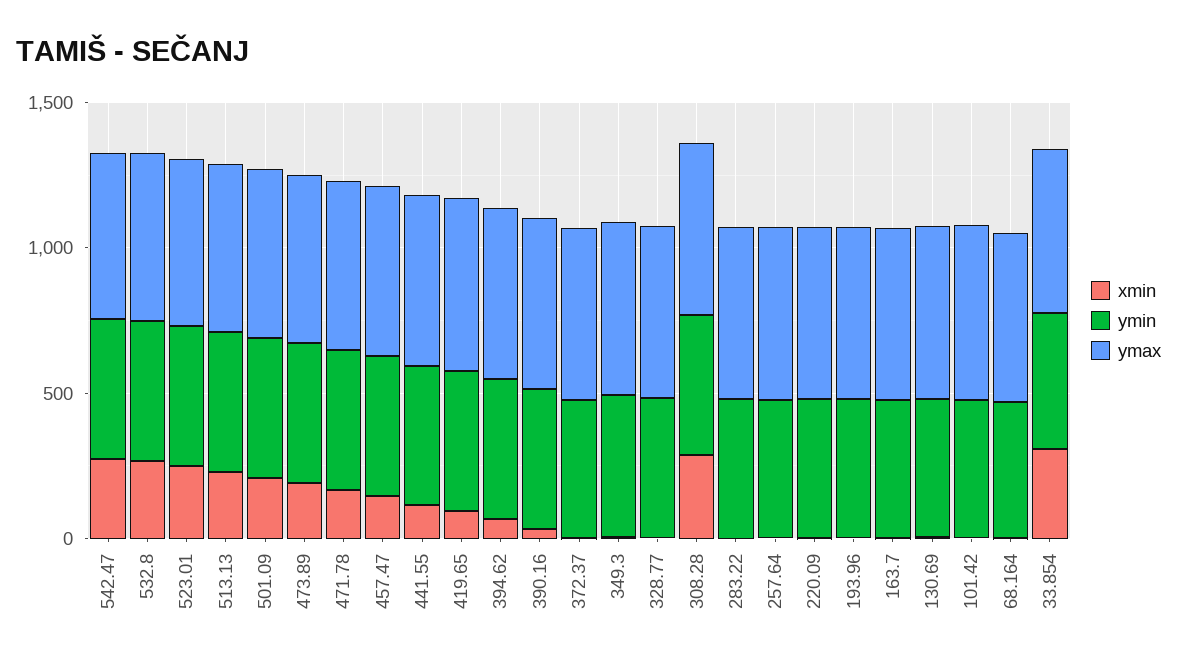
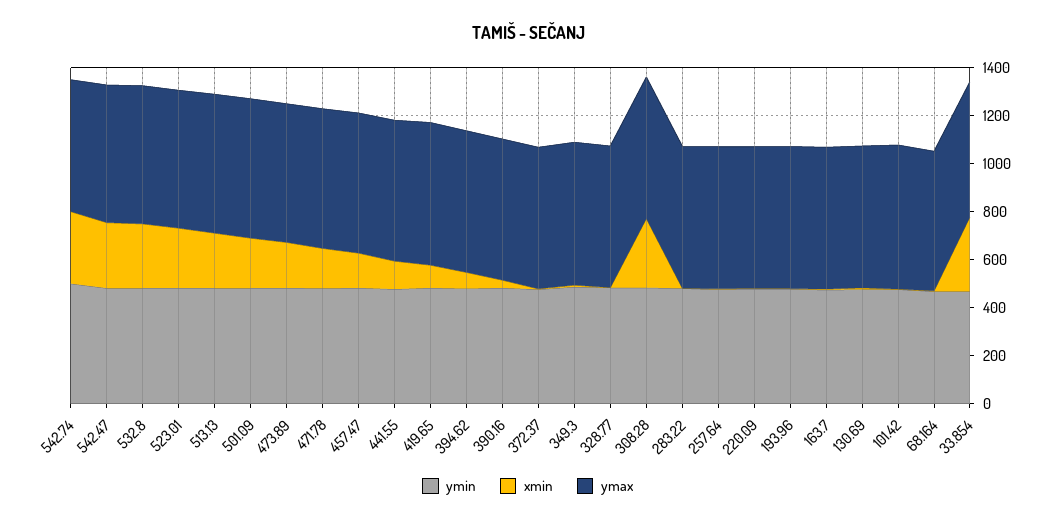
  {
    "xmin": {
      "542.47": 250,
      "532.8": 250,
      "523.01": 250,
      "513.13": 250,
      "501.09": 200,
      "473.89": 200,
      "471.78": 150,
      "457.47": 150,
      "441.55": 100,
      "419.65": 100,
      "394.62": 50,
      "390.16": 50,
      "372.37": 0,
      "349.3": 0,
      "328.77": 0,
      "308.28": 300,
      "283.22": 0,
      "257.64": 0,
      "220.09": 0,
      "193.96": 0,
      "163.7": 0,
      "130.69": 0,
      "101.42": 0,
      "68.164": 0,
-     "33.854": 300
+     "33.854": 300,
+     "542.74": 300
    },
    "ymin": {
      "542.47": 500,
      "532.8": 500,
      "523.01": 500,
      "513.13": 500,
      "501.09": 500,
      "473.89": 500,
      "471.78": 500,
      "457.47": 500,
      "441.55": 500,
      "419.65": 500,
      "394.62": 500,
      "390.16": 500,
      "372.37": 500,
      "349.3": 500,
      "328.77": 500,
      "308.28": 500,
      "283.22": 500,
      "257.64": 500,
      "220.09": 500,
      "193.96": 500,
      "163.7": 450,
      "130.69": 500,
      "101.42": 500,
      "68.164": 450,
-     "33.854": 450
+     "33.854": 450,
+     "542.74": 500
    },
    "ymax": {
      "542.47": 550,
      "532.8": 600,
      "523.01": 600,
      "513.13": 600,
      "501.09": 600,
      "473.89": 600,
      "471.78": 600,
      "457.47": 600,
      "441.55": 600,
      "419.65": 600,
      "394.62": 600,
      "390.16": 600,
      "372.37": 600,
      "349.3": 600,
      "328.77": 600,
      "308.28": 600,
      "283.22": 600,
      "257.64": 600,
      "220.09": 600,
      "193.96": 600,
      "163.7": 600,
      "130.69": 600,
      "101.42": 600,
      "68.164": 600,
-     "33.854": 550
+     "33.854": 550,
+     "542.74": 550
    }
  }

